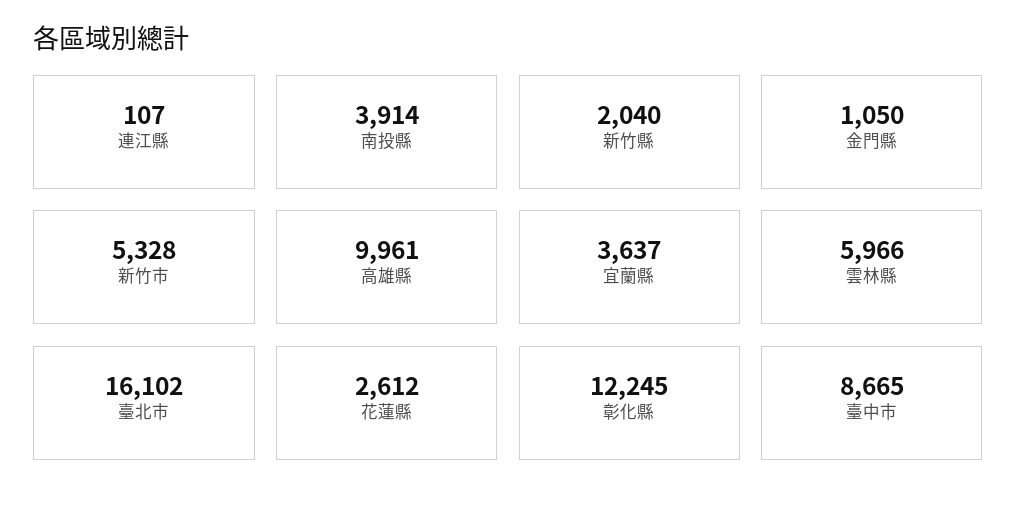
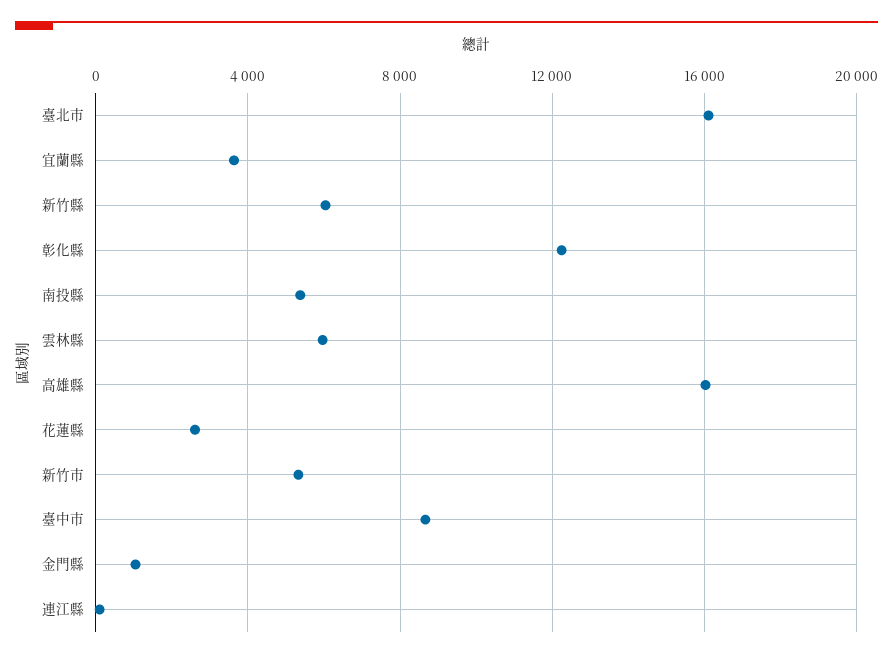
  {
    "連江縣": 107,
-   "南投縣": 3914,
+   "南投縣": 5500,
-   "新竹縣": 2040,
+   "新竹縣": 6000,
    "金門縣": 1050,
    "新竹市": 5328,
-   "高雄縣": 9961,
+   "高雄縣": 16000,
    "宜蘭縣": 3637,
    "雲林縣": 5966,
    "臺北市": 16102,
    "花蓮縣": 2612,
    "彰化縣": 12245,
    "臺中市": 8665
  }

